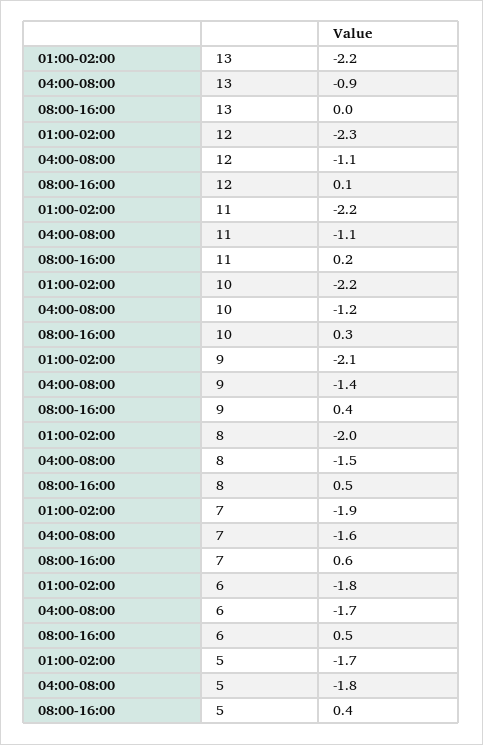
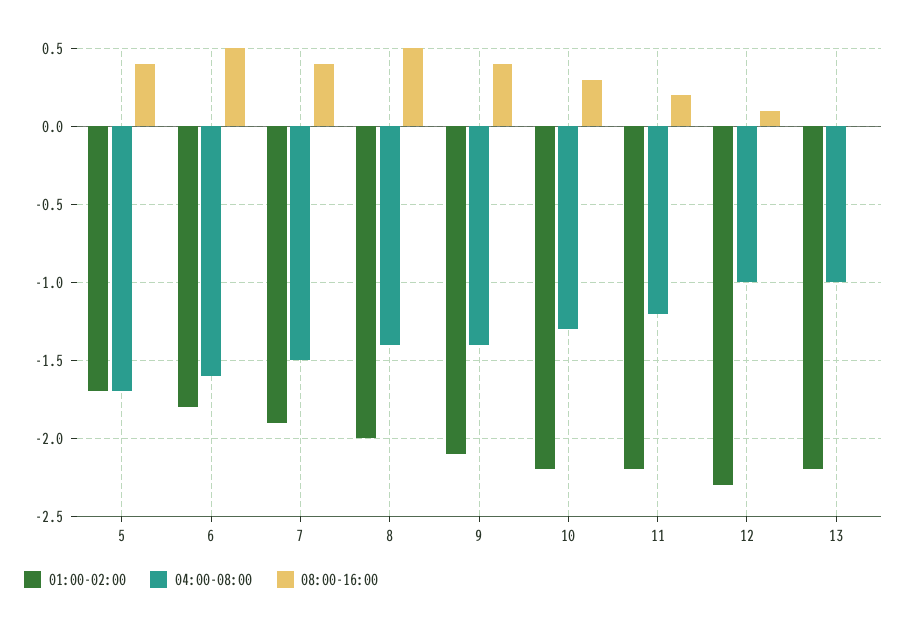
  {
    "01:00-02:00": {
      "13": -2.2,
      "12": -2.3,
      "11": -2.2,
      "10": -2.2,
      "9": -2.1,
      "8": -2,
      "7": -1.9,
      "6": -1.8,
      "5": -1.7
    },
    "04:00-08:00": {
-     "13": -0.9,
+     "13": -1,
-     "12": -1.1,
+     "12": -1,
-     "11": -1.1,
+     "11": -1.2,
-     "10": -1.2,
+     "10": -1.3,
      "9": -1.4,
-     "8": -1.5,
+     "8": -1.4,
-     "7": -1.6,
+     "7": -1.5,
-     "6": -1.7,
+     "6": -1.6,
-     "5": -1.8
+     "5": -1.7
    },
    "08:00-16:00": {
      "13": 0,
      "12": 0.1,
      "11": 0.2,
      "10": 0.3,
      "9": 0.4,
      "8": 0.5,
-     "7": 0.6,
+     "7": 0.4,
      "6": 0.5,
      "5": 0.4
    }
  }

